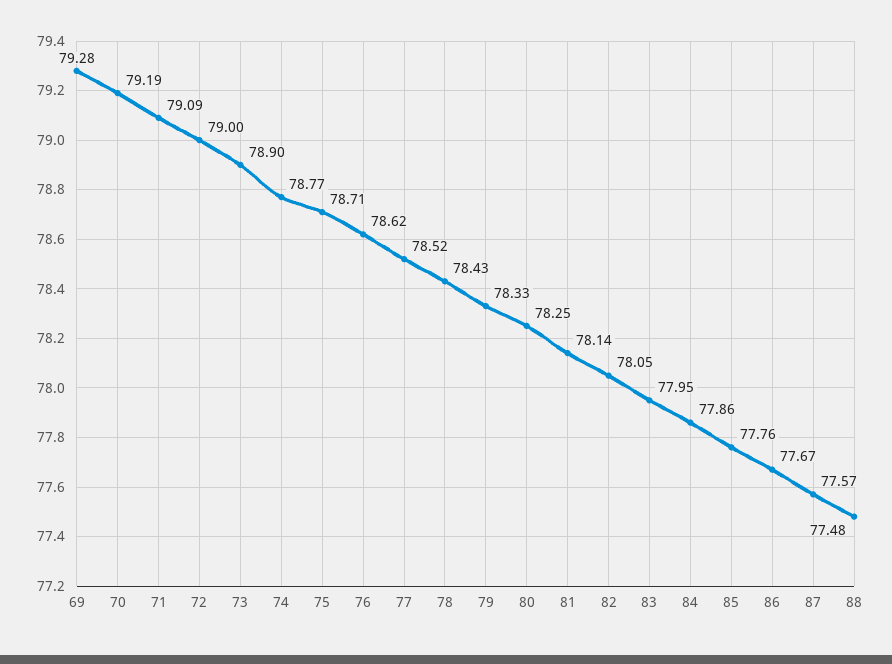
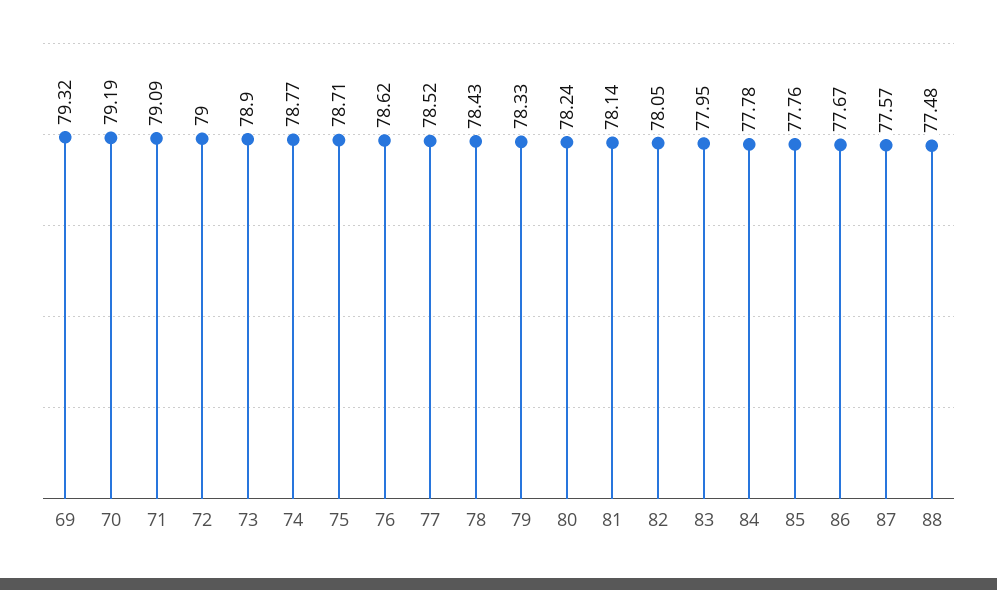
  {
-   "69": 79.28,
+   "69": 79.32,
    "70": 79.19,
    "71": 79.09,
    "72": 79,
    "73": 78.9,
    "74": 78.77,
    "75": 78.71,
    "76": 78.62,
    "77": 78.52,
    "78": 78.43,
    "79": 78.33,
-   "80": 78.25,
+   "80": 78.24,
    "81": 78.14,
    "82": 78.05,
    "83": 77.95,
-   "84": 77.86,
+   "84": 77.78,
    "85": 77.76,
    "86": 77.67,
    "87": 77.57,
    "88": 77.48
  }

